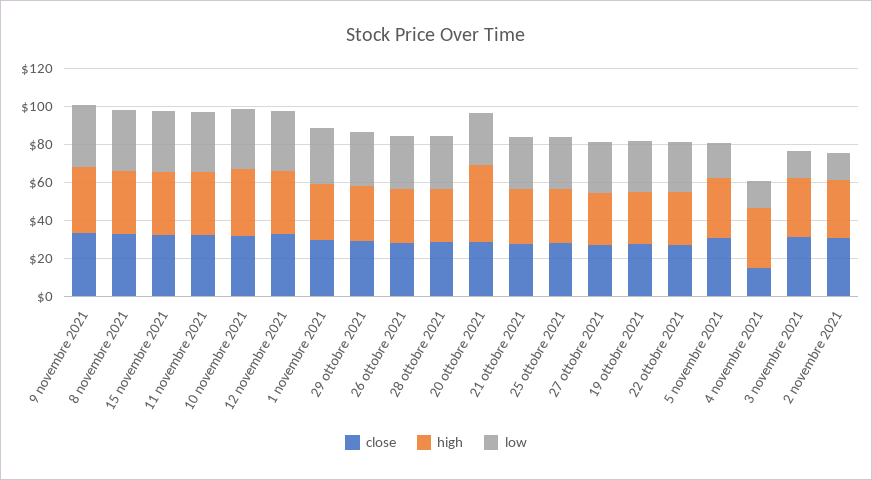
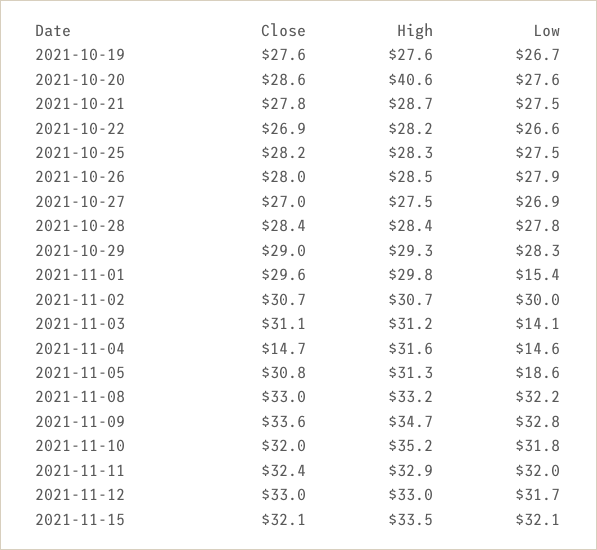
  {
    "close": {
      "9 novembre 2021": 33.6,
      "8 novembre 2021": 33,
      "15 novembre 2021": 32.1,
      "11 novembre 2021": 32.4,
      "10 novembre 2021": 32,
      "12 novembre 2021": 33,
      "1 novembre 2021": 29.6,
      "29 ottobre 2021": 29,
      "26 ottobre 2021": 28,
      "28 ottobre 2021": 28.4,
      "20 ottobre 2021": 28.6,
      "21 ottobre 2021": 27.8,
      "25 ottobre 2021": 28.2,
      "27 ottobre 2021": 27,
      "19 ottobre 2021": 27.6,
      "22 ottobre 2021": 26.9,
      "5 novembre 2021": 30.8,
      "4 novembre 2021": 14.7,
      "3 novembre 2021": 31.1,
      "2 novembre 2021": 30.7
    },
    "high": {
      "9 novembre 2021": 34.7,
      "8 novembre 2021": 33.2,
      "15 novembre 2021": 33.5,
      "11 novembre 2021": 32.9,
      "10 novembre 2021": 35.2,
      "12 novembre 2021": 33,
      "1 novembre 2021": 29.8,
      "29 ottobre 2021": 29.3,
      "26 ottobre 2021": 28.5,
      "28 ottobre 2021": 28.4,
      "20 ottobre 2021": 40.6,
      "21 ottobre 2021": 28.7,
      "25 ottobre 2021": 28.3,
      "27 ottobre 2021": 27.5,
      "19 ottobre 2021": 27.6,
      "22 ottobre 2021": 28.2,
      "5 novembre 2021": 31.3,
      "4 novembre 2021": 31.6,
      "3 novembre 2021": 31.2,
      "2 novembre 2021": 30.7
    },
    "low": {
      "9 novembre 2021": 32.8,
      "8 novembre 2021": 32.2,
      "15 novembre 2021": 32.1,
      "11 novembre 2021": 32,
      "10 novembre 2021": 31.8,
      "12 novembre 2021": 31.7,
-     "1 novembre 2021": 30,
+     "1 novembre 2021": 15.4,
      "29 ottobre 2021": 28.3,
      "26 ottobre 2021": 27.9,
      "28 ottobre 2021": 27.8,
      "20 ottobre 2021": 27.6,
      "21 ottobre 2021": 27.5,
      "25 ottobre 2021": 27.5,
      "27 ottobre 2021": 26.9,
      "19 ottobre 2021": 26.7,
      "22 ottobre 2021": 26.6,
      "5 novembre 2021": 18.6,
      "4 novembre 2021": 14.6,
      "3 novembre 2021": 14.1,
-     "2 novembre 2021": 15
+     "2 novembre 2021": 30
    }
  }

